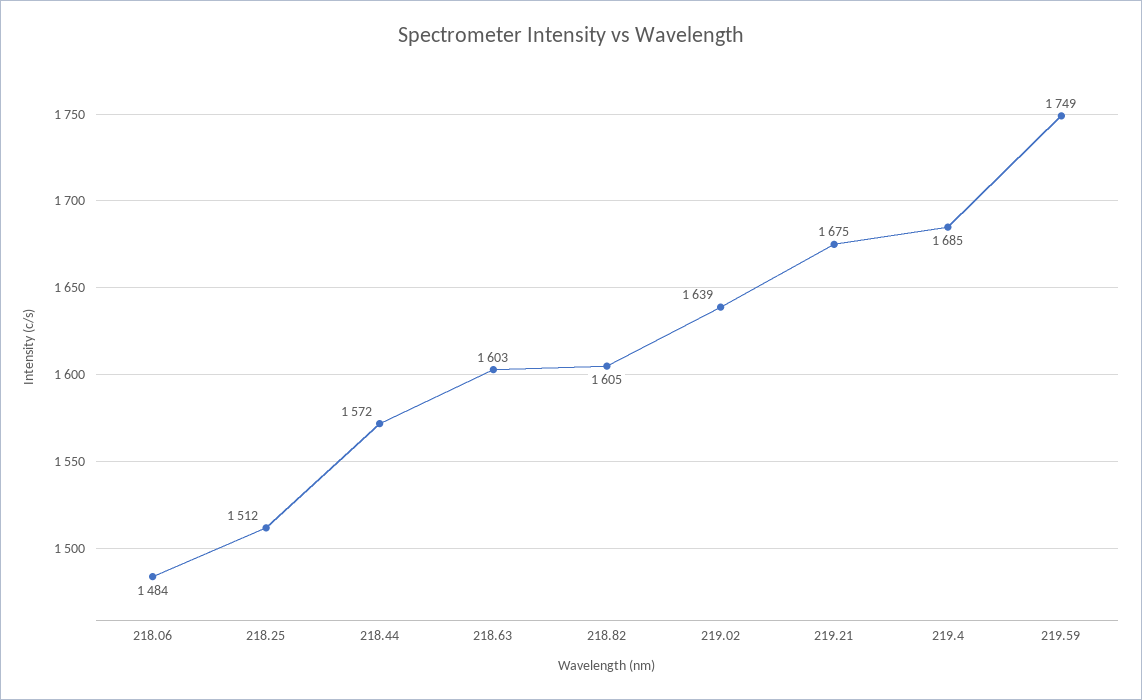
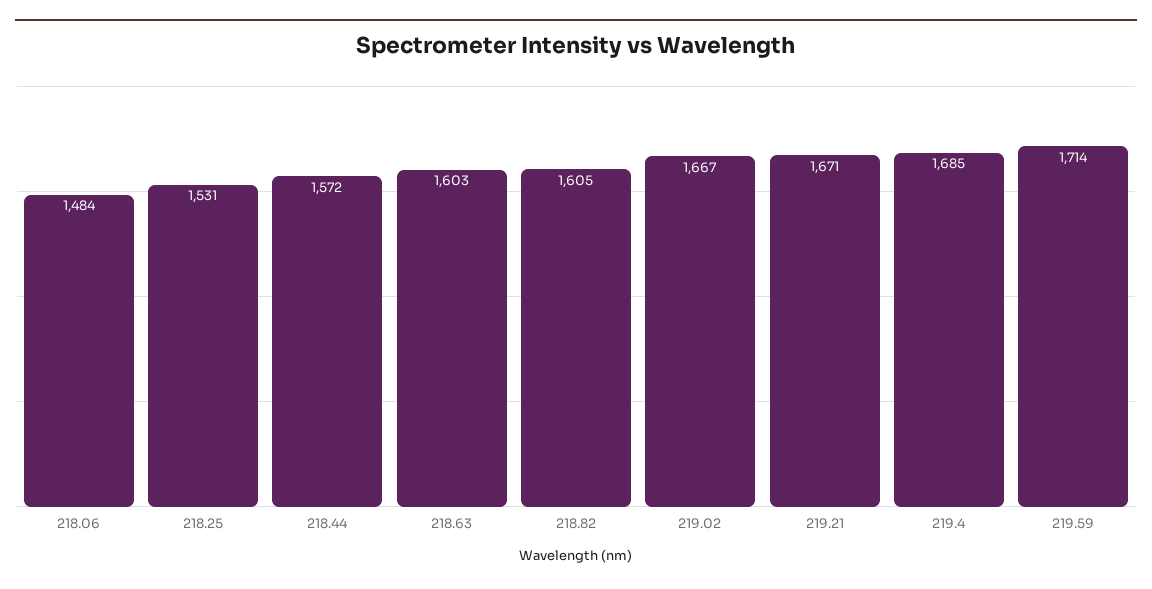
  {
    "218.06": 1484,
-   "218.25": 1512,
+   "218.25": 1531,
    "218.44": 1572,
    "218.63": 1603,
    "218.82": 1605,
-   "219.02": 1639,
+   "219.02": 1667,
-   "219.21": 1675,
+   "219.21": 1671,
    "219.4": 1685,
-   "219.59": 1749
+   "219.59": 1714
  }

